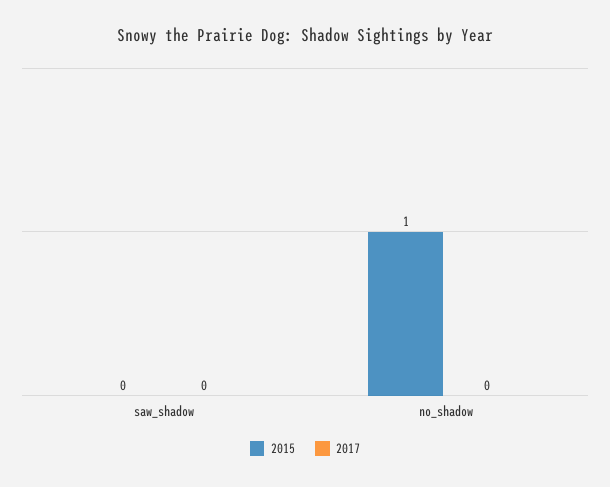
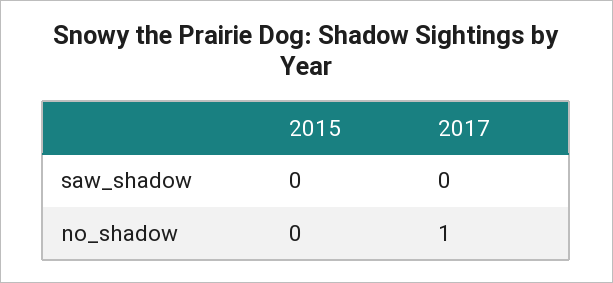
  {
    "2015": {
      "saw_shadow": 0,
-     "no_shadow": 1
+     "no_shadow": 0
    },
    "2017": {
      "saw_shadow": 0,
-     "no_shadow": 0
+     "no_shadow": 1
    }
  }

